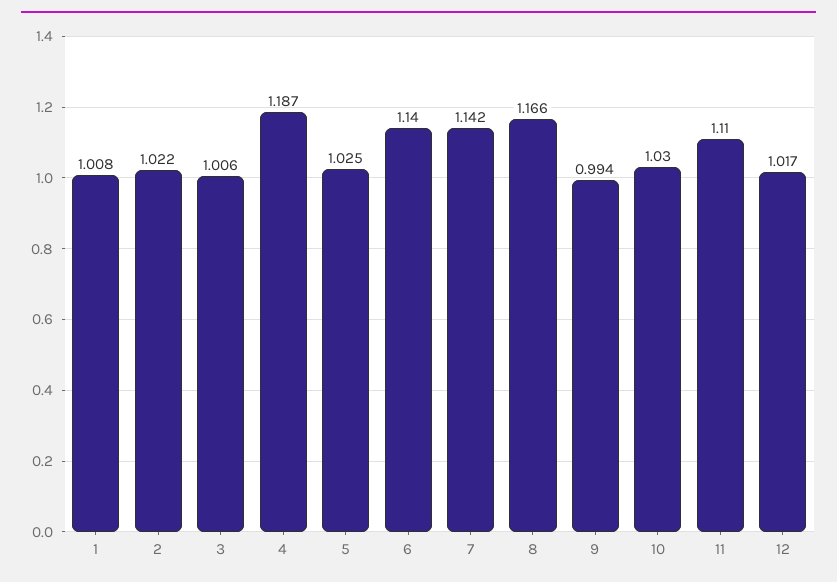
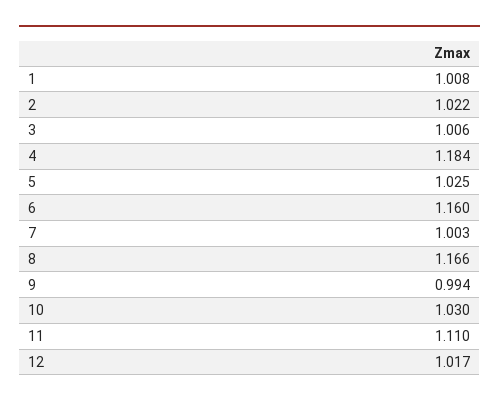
  {
    "1": 1.008,
    "2": 1.022,
    "3": 1.006,
-   "4": 1.187,
+   "4": 1.184,
    "5": 1.025,
-   "6": 1.14,
+   "6": 1.16,
-   "7": 1.142,
+   "7": 1.003,
    "8": 1.166,
    "9": 0.994,
    "10": 1.03,
    "11": 1.11,
    "12": 1.017
  }

